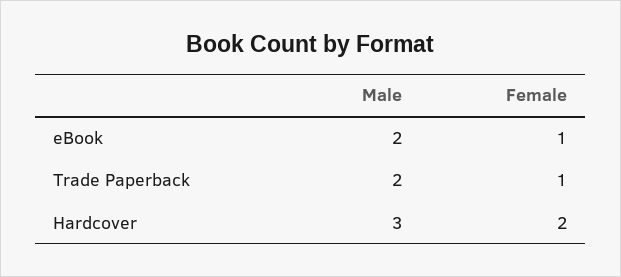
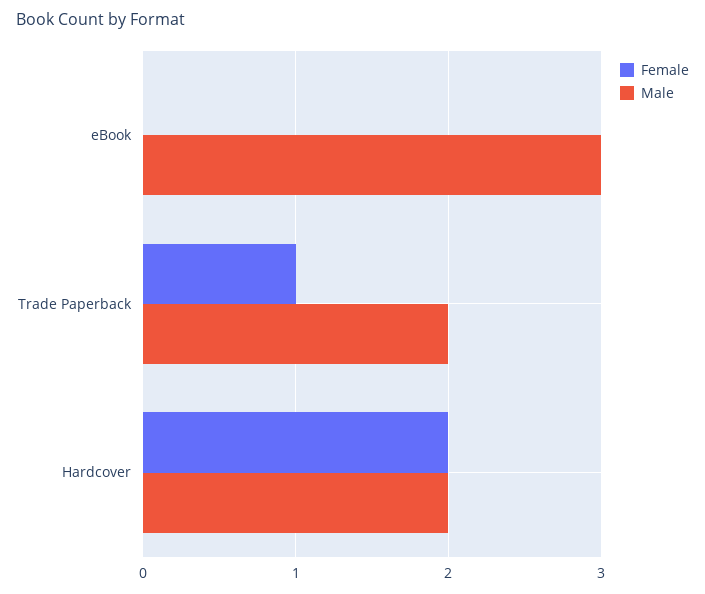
  {
    "Male": {
-     "eBook": 2,
+     "eBook": 3,
      "Trade Paperback": 2,
-     "Hardcover": 3
+     "Hardcover": 2
    },
    "Female": {
-     "eBook": 1,
+     "eBook": 0,
      "Trade Paperback": 1,
      "Hardcover": 2
    }
  }

